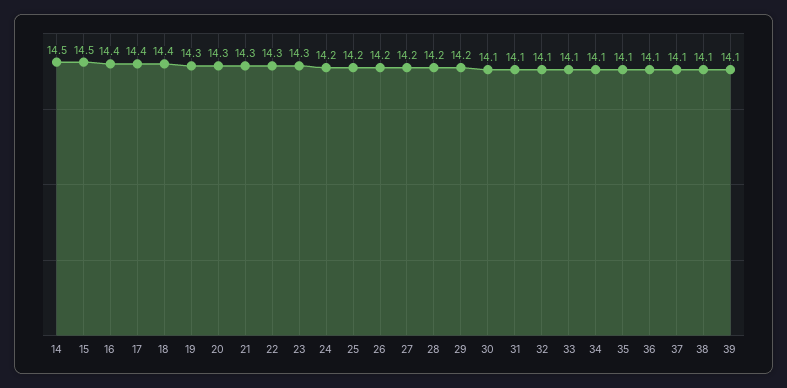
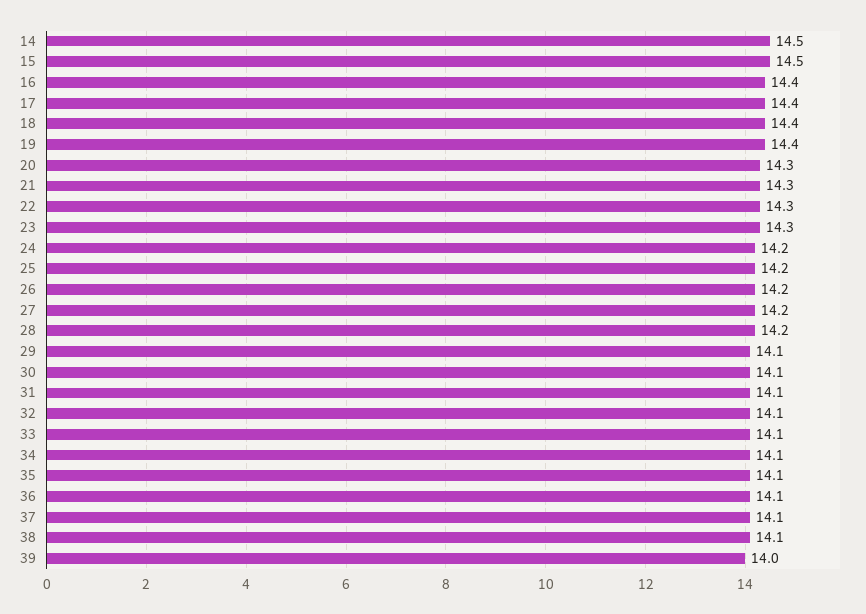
  {
    "14": 14.5,
    "15": 14.5,
    "16": 14.4,
    "17": 14.4,
    "18": 14.4,
-   "19": 14.3,
+   "19": 14.4,
    "20": 14.3,
    "21": 14.3,
    "22": 14.3,
    "23": 14.3,
    "24": 14.2,
    "25": 14.2,
    "26": 14.2,
    "27": 14.2,
    "28": 14.2,
-   "29": 14.2,
+   "29": 14.1,
    "30": 14.1,
    "31": 14.1,
    "32": 14.1,
    "33": 14.1,
    "34": 14.1,
    "35": 14.1,
    "36": 14.1,
    "37": 14.1,
    "38": 14.1,
-   "39": 14.1
+   "39": 14
  }

